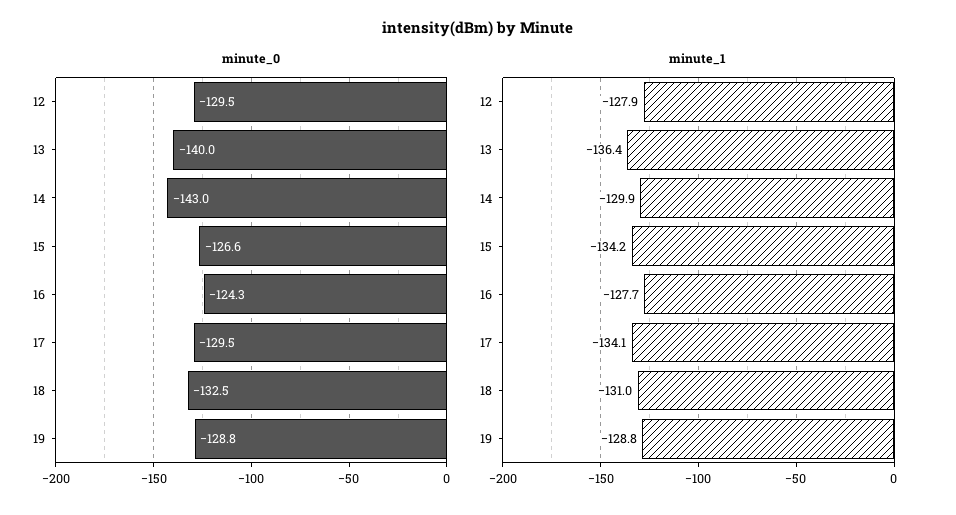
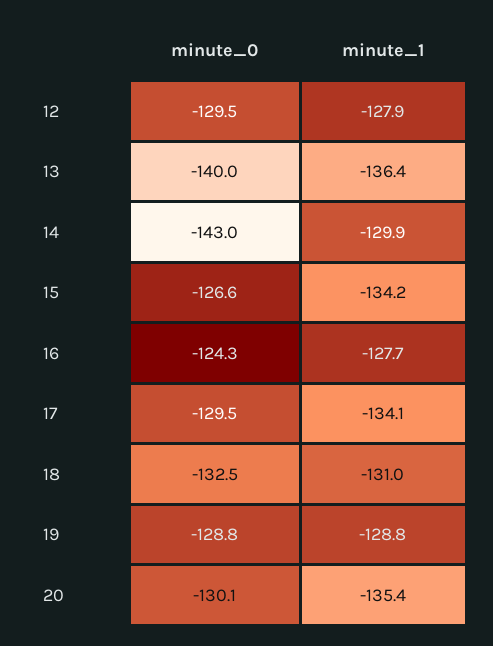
  {
    "minute_0": {
      "12": -129.5,
      "13": -140,
      "14": -143,
      "15": -126.6,
      "16": -124.3,
      "17": -129.5,
      "18": -132.5,
-     "19": -128.8
+     "19": -128.8,
+     "20": -130.1
    },
    "minute_1": {
      "12": -127.9,
      "13": -136.4,
      "14": -129.9,
      "15": -134.2,
      "16": -127.7,
      "17": -134.1,
      "18": -131,
-     "19": -128.8
+     "19": -128.8,
+     "20": -135.4
    }
  }

